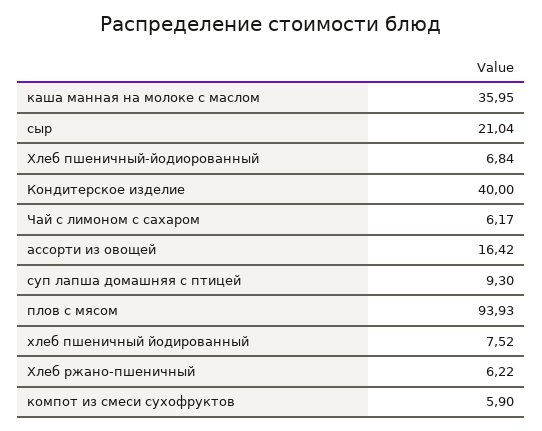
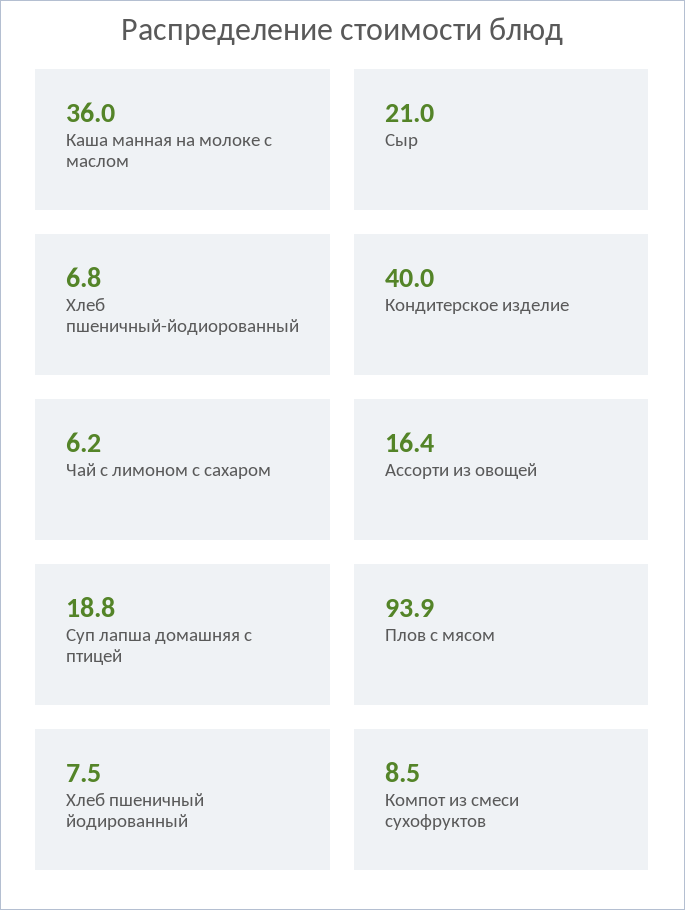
  {
    "каша манная на молоке с маслом": 35.95,
    "сыр": 21.04,
    "Хлеб пшеничный-йодиорованный": 6.84,
    "Кондитерское изделие": 40,
    "Чай с лимоном с сахаром": 6.17,
    "ассорти из овощей": 16.42,
-   "суп лапша домашняя с птицей": 9.3,
+   "суп лапша домашняя с птицей": 18.8,
    "плов с мясом": 93.93,
    "хлеб пшеничный йодированный": 7.52,
-   "Хлеб ржано-пшеничный": 6.22,
-   "компот из смеси сухофруктов": 5.9
+   "компот из смеси сухофруктов": 8.5
  }

